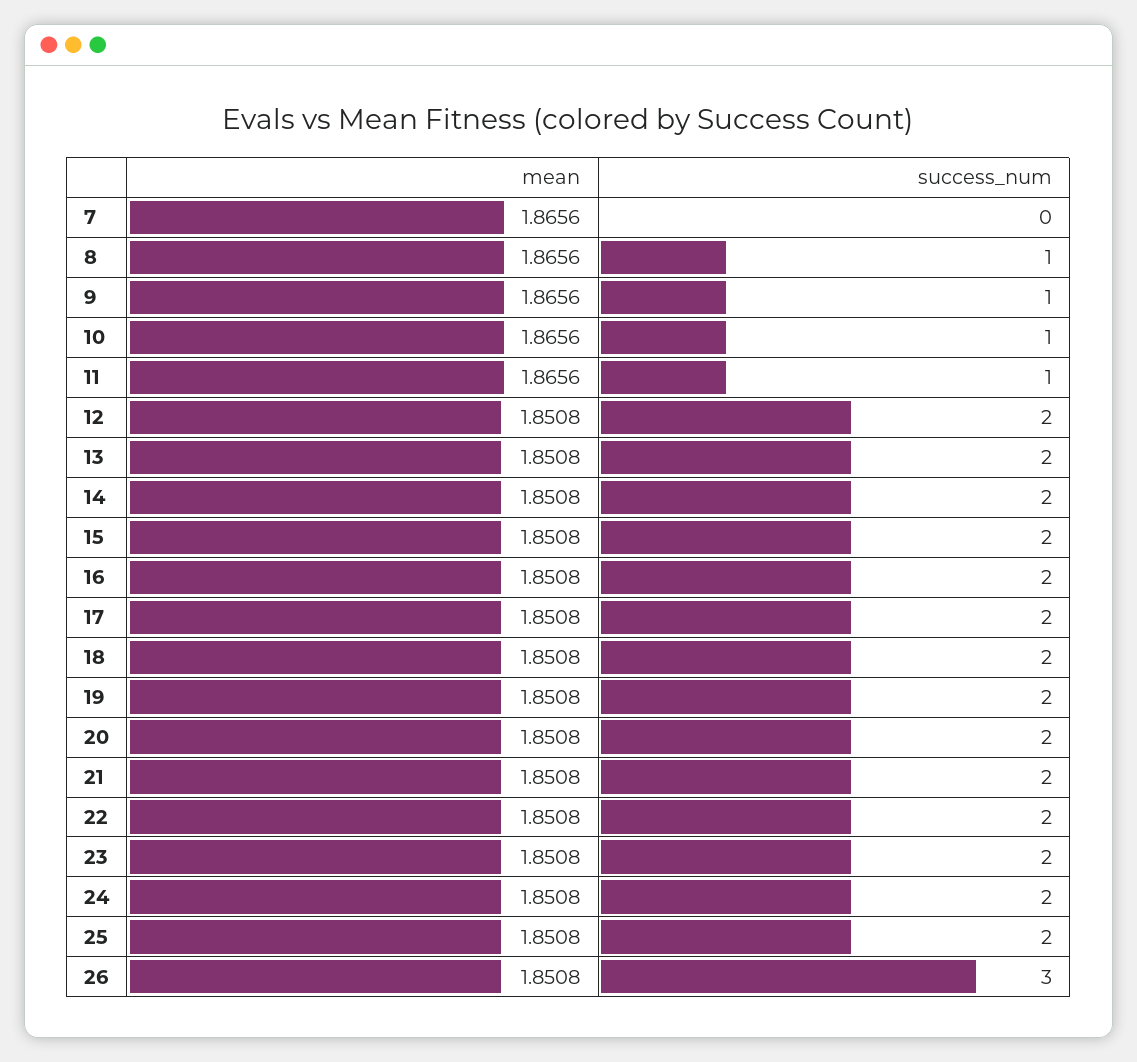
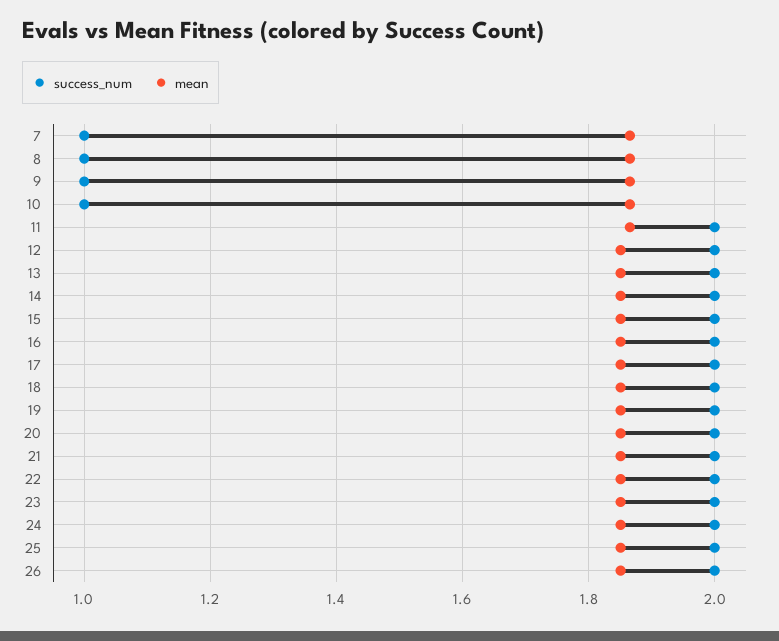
  {
    "mean": {
      "7": 1.8656,
      "8": 1.8656,
      "9": 1.8656,
      "10": 1.8656,
      "11": 1.8656,
      "12": 1.8508,
      "13": 1.8508,
      "14": 1.8508,
      "15": 1.8508,
      "16": 1.8508,
      "17": 1.8508,
      "18": 1.8508,
      "19": 1.8508,
      "20": 1.8508,
      "21": 1.8508,
      "22": 1.8508,
      "23": 1.8508,
      "24": 1.8508,
      "25": 1.8508,
      "26": 1.8508
    },
    "success_num": {
-     "7": 0,
+     "7": 1,
      "8": 1,
      "9": 1,
      "10": 1,
-     "11": 1,
+     "11": 2,
      "12": 2,
      "13": 2,
      "14": 2,
      "15": 2,
      "16": 2,
      "17": 2,
      "18": 2,
      "19": 2,
      "20": 2,
      "21": 2,
      "22": 2,
      "23": 2,
      "24": 2,
      "25": 2,
-     "26": 3
+     "26": 2
    }
  }

